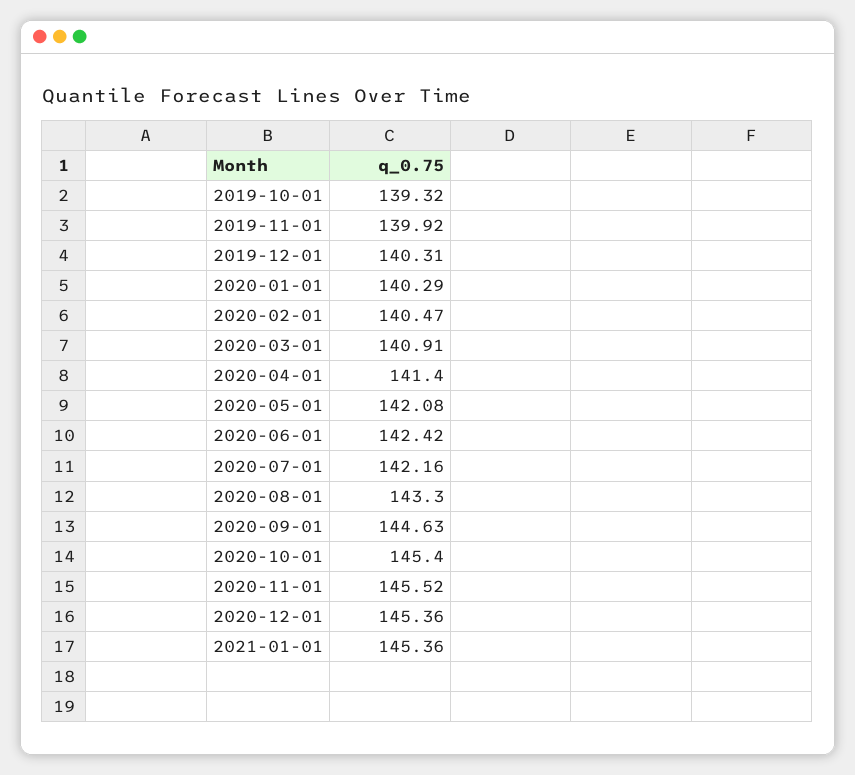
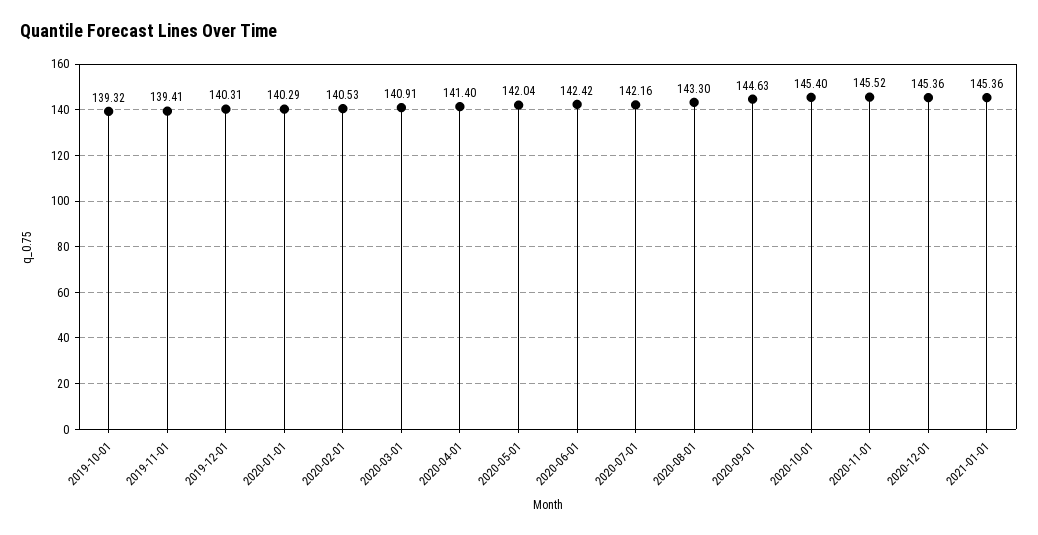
  {
    "2019-10-01": 139.32,
-   "2019-11-01": 139.92,
+   "2019-11-01": 139.41,
    "2019-12-01": 140.31,
    "2020-01-01": 140.29,
-   "2020-02-01": 140.47,
+   "2020-02-01": 140.53,
    "2020-03-01": 140.91,
    "2020-04-01": 141.4,
-   "2020-05-01": 142.08,
+   "2020-05-01": 142.04,
    "2020-06-01": 142.42,
    "2020-07-01": 142.16,
    "2020-08-01": 143.3,
    "2020-09-01": 144.63,
    "2020-10-01": 145.4,
    "2020-11-01": 145.52,
    "2020-12-01": 145.36,
    "2021-01-01": 145.36
  }

